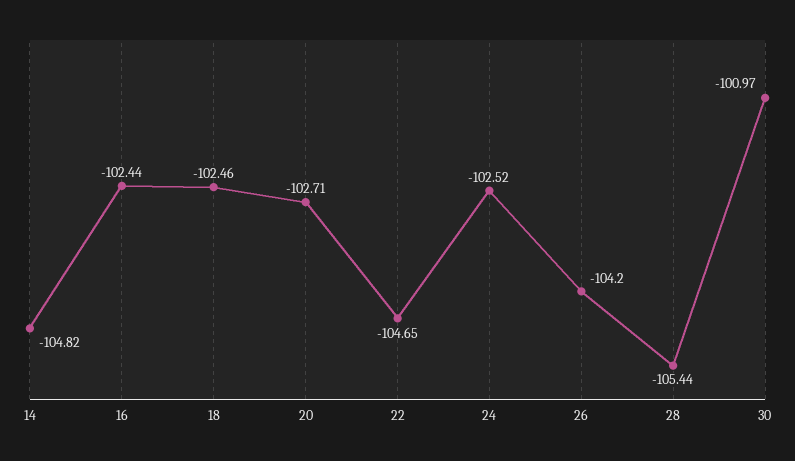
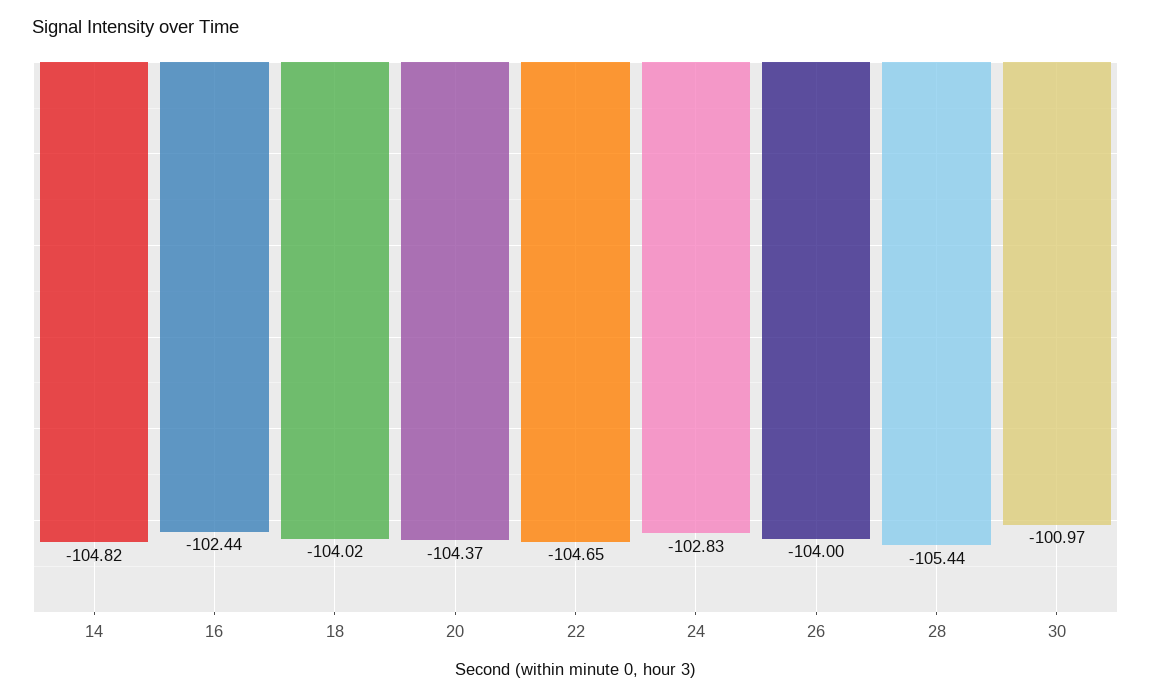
  {
    "14": -104.82,
    "16": -102.44,
-   "18": -102.46,
+   "18": -104.02,
-   "20": -102.71,
+   "20": -104.37,
    "22": -104.65,
-   "24": -102.52,
+   "24": -102.83,
-   "26": -104.2,
+   "26": -104,
    "28": -105.44,
    "30": -100.97
  }

